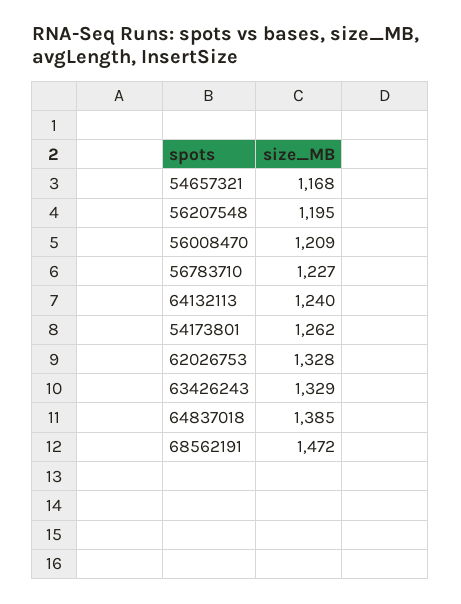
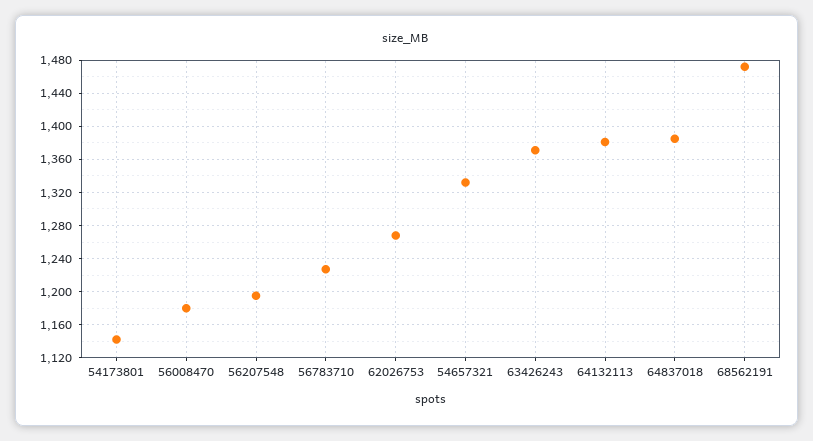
  {
-   "54657321": 1168,
+   "54657321": 1330,
    "56207548": 1195,
-   "56008470": 1209,
+   "56008470": 1180,
    "56783710": 1227,
-   "64132113": 1240,
+   "64132113": 1380,
-   "54173801": 1262,
+   "54173801": 1140,
-   "62026753": 1328,
+   "62026753": 1270,
-   "63426243": 1329,
+   "63426243": 1370,
    "64837018": 1385,
    "68562191": 1472
  }

